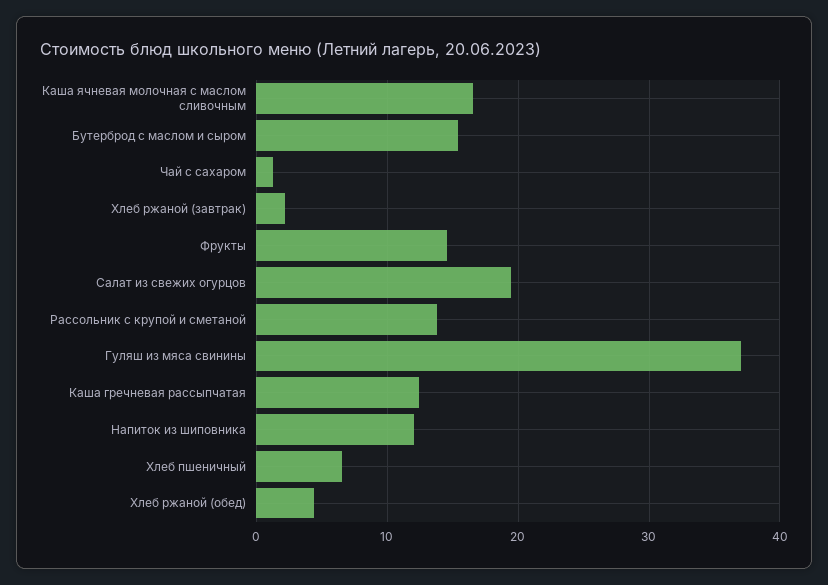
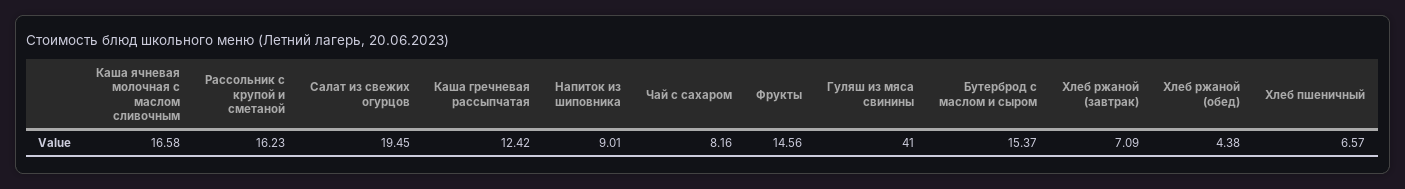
  {
    "Каша ячневая молочная с маслом сливочным": 16.58,
    "Бутерброд с маслом и сыром": 15.37,
-   "Чай с сахаром": 1,
+   "Чай с сахаром": 8.16,
-   "Хлеб ржаной (завтрак)": 2,
+   "Хлеб ржаной (завтрак)": 7.09,
    "Фрукты": 14.56,
    "Салат из свежих огурцов": 19.45,
-   "Рассольник с крупой и сметаной": 14,
+   "Рассольник с крупой и сметаной": 16.23,
-   "Гуляш из мяса свинины": 37,
+   "Гуляш из мяса свинины": 41,
    "Каша гречневая рассыпчатая": 12.42,
-   "Напиток из шиповника": 12,
+   "Напиток из шиповника": 9.01,
    "Хлеб пшеничный": 6.57,
    "Хлеб ржаной (обед)": 4.38
  }

